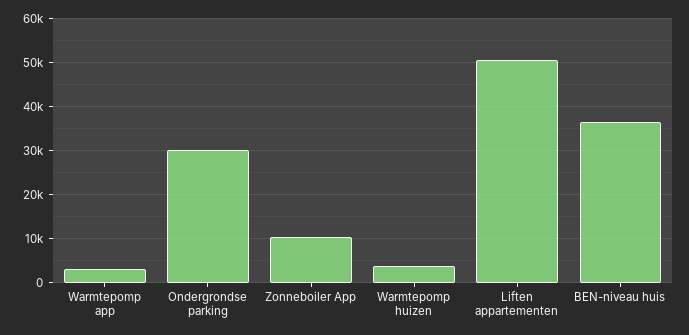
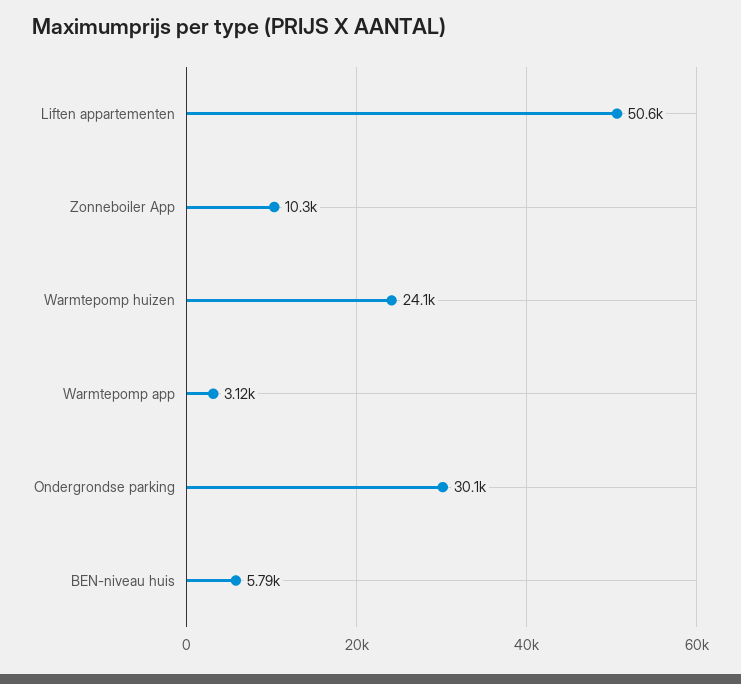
  {
    "Warmtepomp app": 3120,
    "Ondergrondse parking": 30100,
    "Zonneboiler App": 10300,
-   "Warmtepomp huizen": 4000,
+   "Warmtepomp huizen": 24100,
    "Liften appartementen": 50600,
-   "BEN-niveau huis": 36000
+   "BEN-niveau huis": 5790
  }

